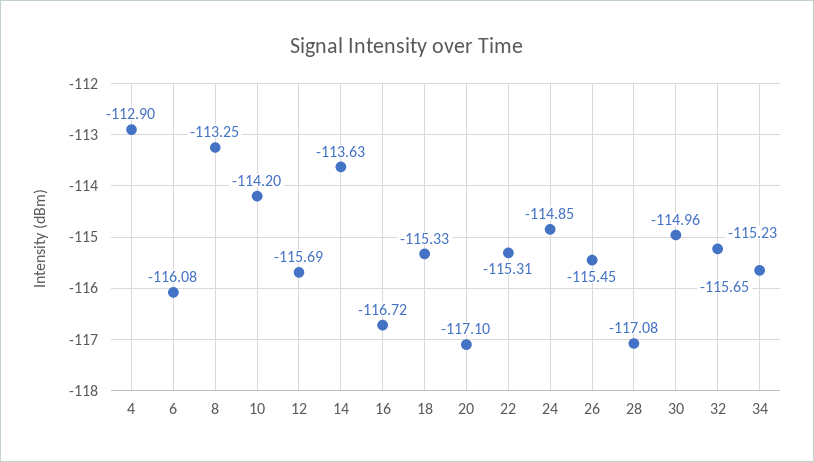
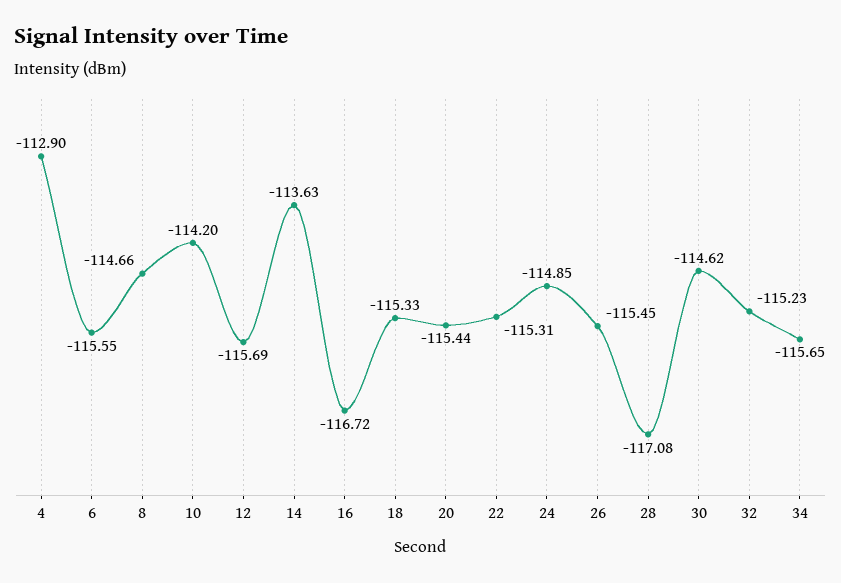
  {
    "4": -112.9,
-   "6": -116.08,
+   "6": -115.55,
-   "8": -113.25,
+   "8": -114.66,
    "10": -114.2,
    "12": -115.69,
    "14": -113.63,
    "16": -116.72,
    "18": -115.33,
-   "20": -117.1,
+   "20": -115.44,
    "22": -115.31,
    "24": -114.85,
    "26": -115.45,
    "28": -117.08,
-   "30": -114.96,
+   "30": -114.62,
    "32": -115.23,
    "34": -115.65
  }

